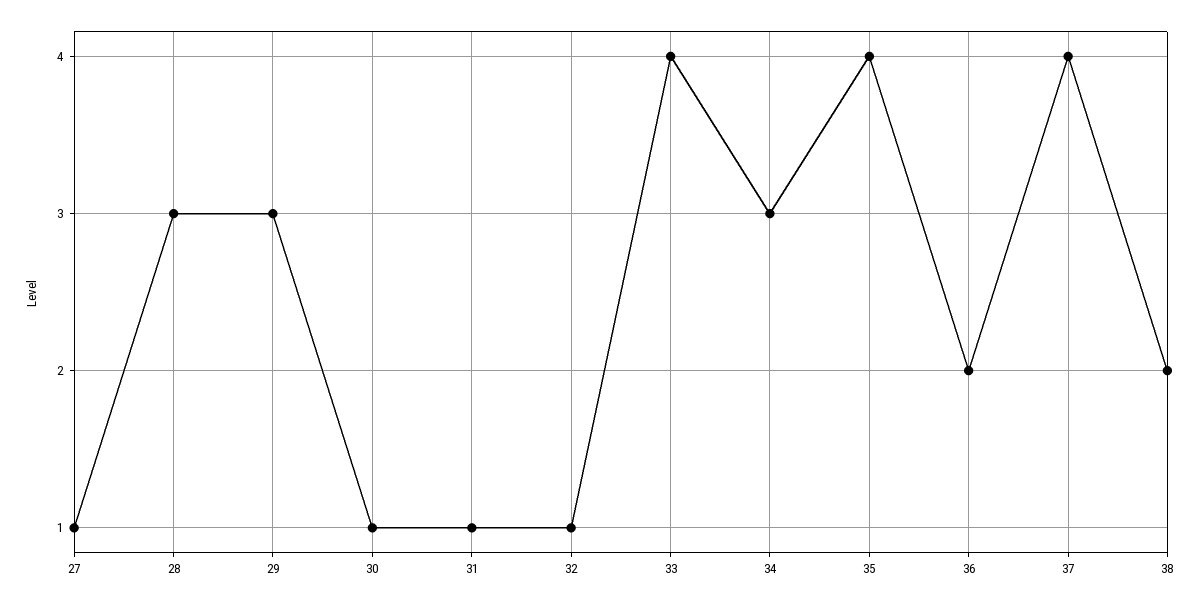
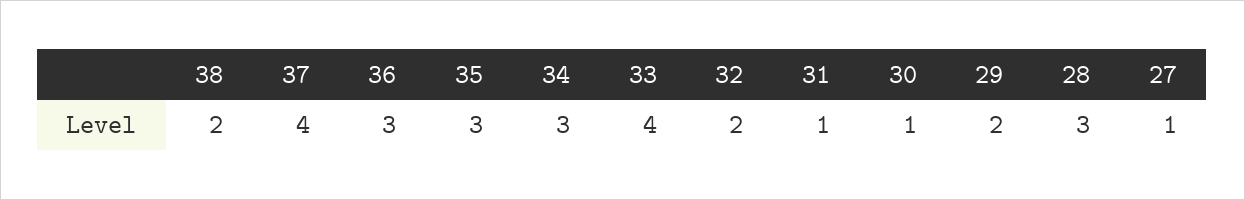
  {
    "27": 1,
    "28": 3,
-   "29": 3,
+   "29": 2,
    "30": 1,
    "31": 1,
-   "32": 1,
+   "32": 2,
    "33": 4,
    "34": 3,
-   "35": 4,
+   "35": 3,
-   "36": 2,
+   "36": 3,
    "37": 4,
    "38": 2
  }

